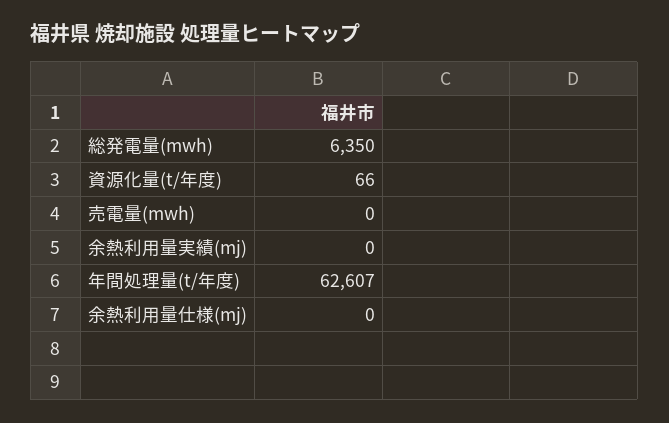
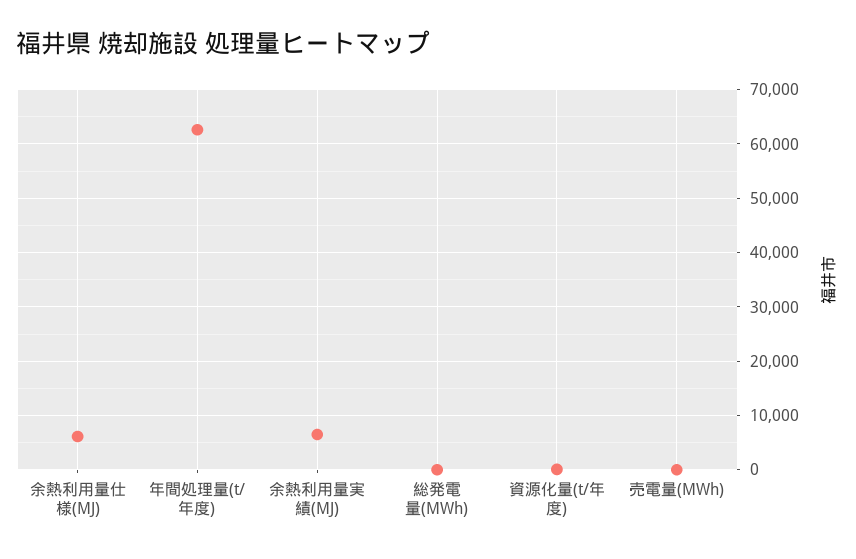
  {
-   "総発電量(mwh)": 6350,
+   "総発電量(mwh)": 0,
    "資源化量(t/年度)": 66,
    "売電量(mwh)": 0,
-   "余熱利用量実績(mj)": 0,
+   "余熱利用量実績(mj)": 6000,
    "年間処理量(t/年度)": 62607,
-   "余熱利用量仕様(mj)": 0
+   "余熱利用量仕様(mj)": 6000
  }

